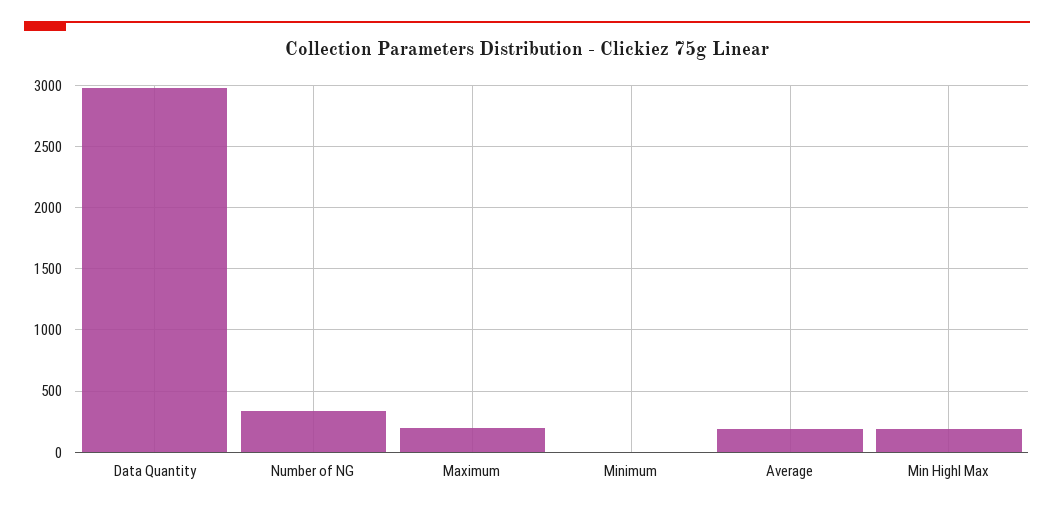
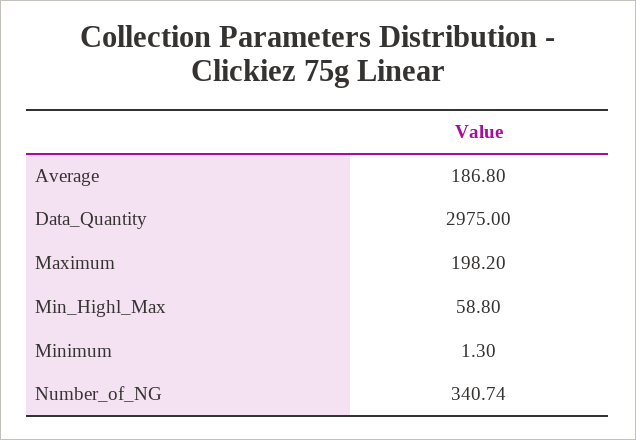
  {
    "Data Quantity": 2975,
    "Number of NG": 340.74,
    "Maximum": 198.2,
    "Minimum": 1.3,
    "Average": 186.8,
-   "Min Highl Max": 200
+   "Min Highl Max": 58.8
  }

